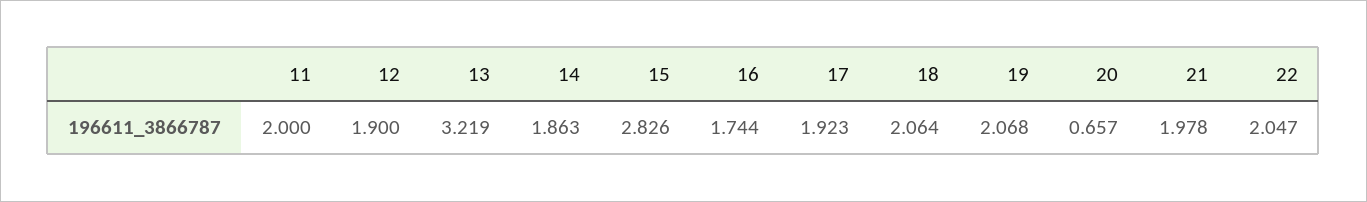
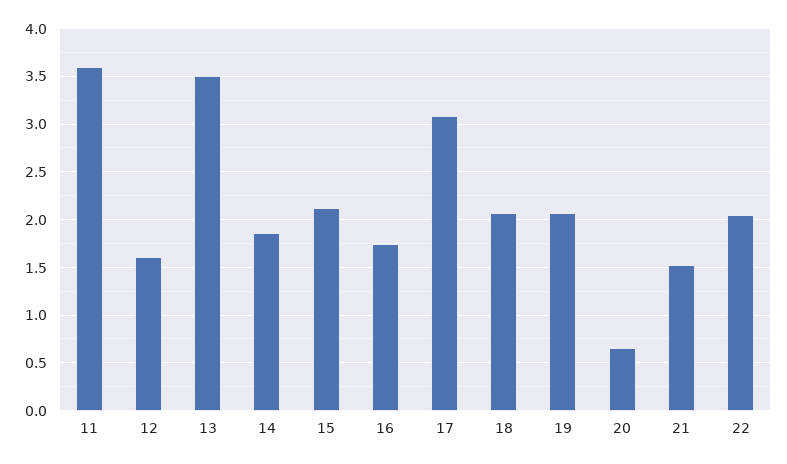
  {
-   "11": 2,
+   "11": 3.6,
-   "12": 1.9,
+   "12": 1.6,
-   "13": 3.219,
+   "13": 3.5,
    "14": 1.863,
-   "15": 2.826,
+   "15": 2.1,
    "16": 1.744,
-   "17": 1.923,
+   "17": 3.1,
    "18": 2.064,
    "19": 2.068,
    "20": 0.657,
-   "21": 1.978,
+   "21": 1.5,
    "22": 2.047
  }

